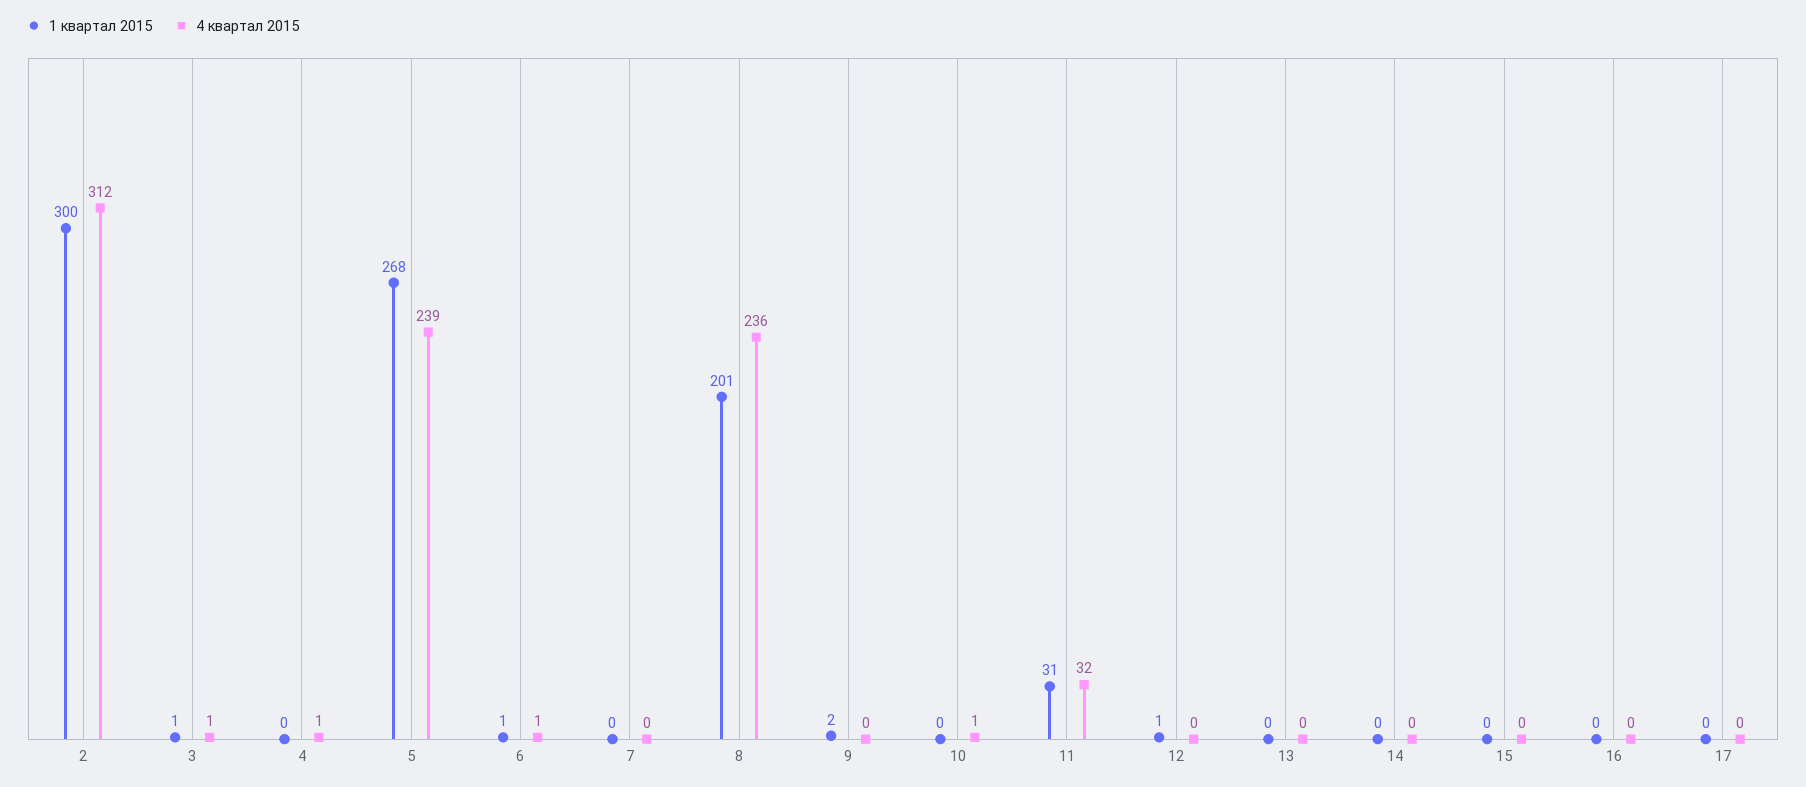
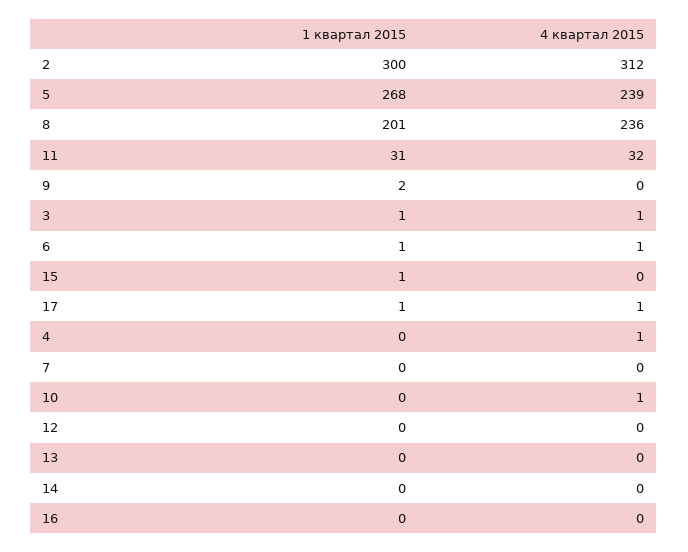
  {
    "1 квартал 2015": {
      "2": 300,
      "3": 1,
      "4": 0,
      "5": 268,
      "6": 1,
      "7": 0,
      "8": 201,
      "9": 2,
      "10": 0,
      "11": 31,
-     "12": 1,
+     "12": 0,
      "13": 0,
      "14": 0,
-     "15": 0,
+     "15": 1,
      "16": 0,
-     "17": 0
+     "17": 1
    },
    "4 квартал 2015": {
      "2": 312,
      "3": 1,
      "4": 1,
      "5": 239,
      "6": 1,
      "7": 0,
      "8": 236,
      "9": 0,
      "10": 1,
      "11": 32,
      "12": 0,
      "13": 0,
      "14": 0,
      "15": 0,
      "16": 0,
-     "17": 0
+     "17": 1
    }
  }

